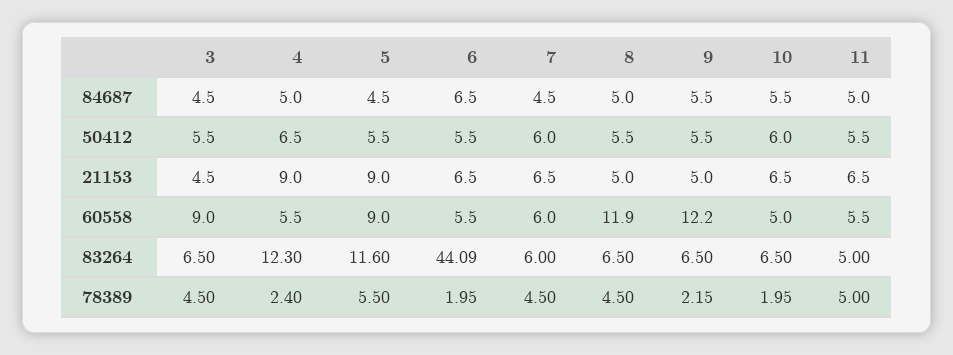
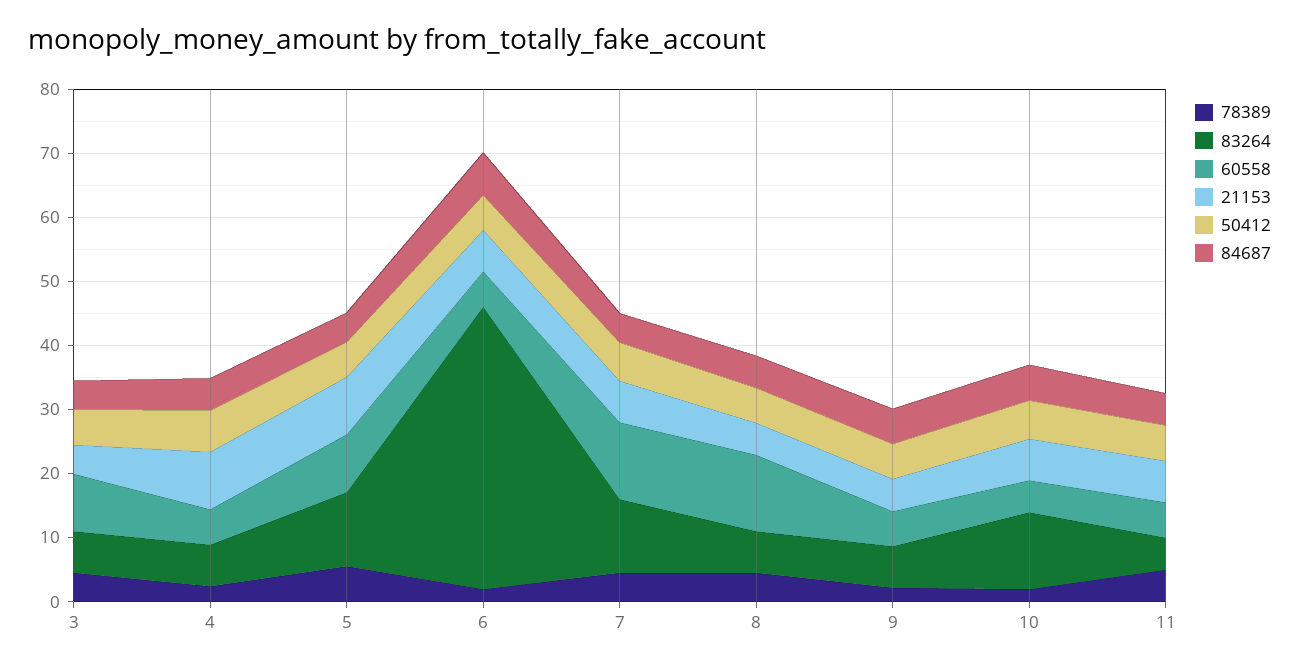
  {
    "84687": {
      "3": 4.5,
      "4": 5,
      "5": 4.5,
      "6": 6.5,
      "7": 4.5,
      "8": 5,
      "9": 5.5,
      "10": 5.5,
      "11": 5
    },
    "50412": {
      "3": 5.5,
      "4": 6.5,
      "5": 5.5,
      "6": 5.5,
      "7": 6,
      "8": 5.5,
      "9": 5.5,
      "10": 6,
      "11": 5.5
    },
    "21153": {
      "3": 4.5,
      "4": 9,
      "5": 9,
      "6": 6.5,
      "7": 6.5,
      "8": 5,
      "9": 5,
      "10": 6.5,
      "11": 6.5
    },
    "60558": {
      "3": 9,
      "4": 5.5,
      "5": 9,
      "6": 5.5,
-     "7": 6,
+     "7": 12,
      "8": 11.9,
-     "9": 12.2,
+     "9": 6,
      "10": 5,
      "11": 5.5
    },
    "83264": {
      "3": 6.5,
-     "4": 12.3,
+     "4": 6,
      "5": 11.6,
      "6": 44.09,
-     "7": 6,
+     "7": 12,
      "8": 6.5,
      "9": 6.5,
-     "10": 6.5,
+     "10": 12,
      "11": 5
    },
    "78389": {
      "3": 4.5,
      "4": 2.4,
      "5": 5.5,
      "6": 1.95,
      "7": 4.5,
      "8": 4.5,
      "9": 2.15,
      "10": 1.95,
      "11": 5
    }
  }

